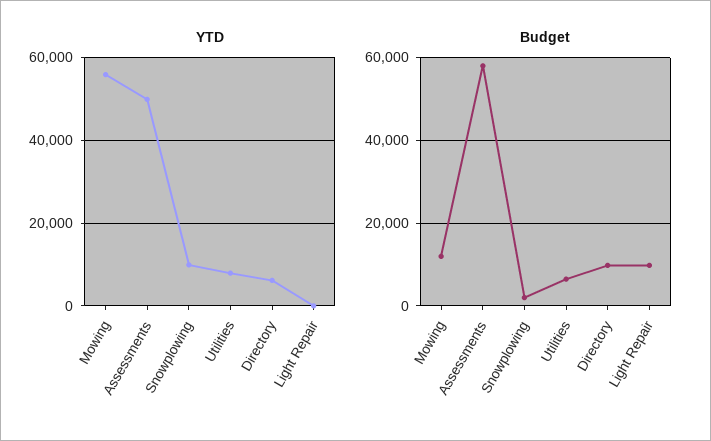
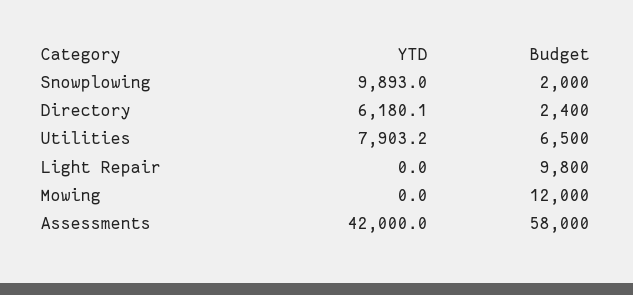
  {
    "YTD": {
-     "Mowing": 56000,
+     "Mowing": 0,
-     "Assessments": 50000,
+     "Assessments": 42000,
      "Snowplowing": 9893,
      "Utilities": 7903.2,
      "Directory": 6180.1,
      "Light Repair": 0
    },
    "Budget": {
      "Mowing": 12000,
      "Assessments": 58000,
      "Snowplowing": 2000,
      "Utilities": 6500,
-     "Directory": 10000,
+     "Directory": 2400,
      "Light Repair": 9800
    }
  }

